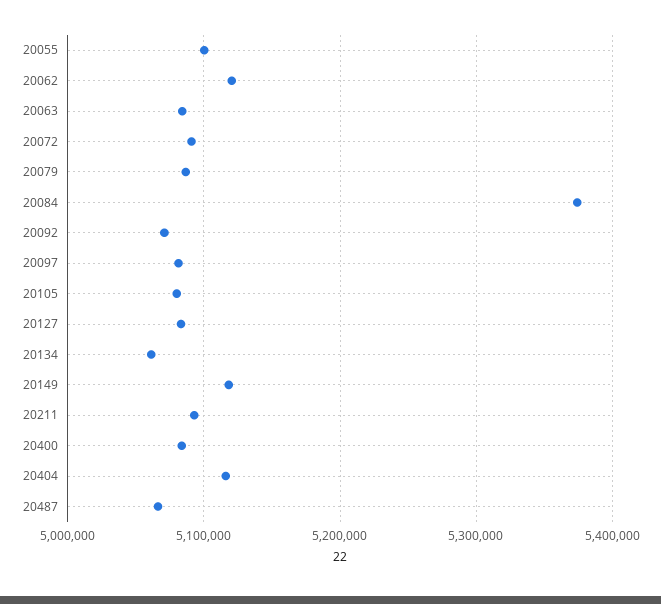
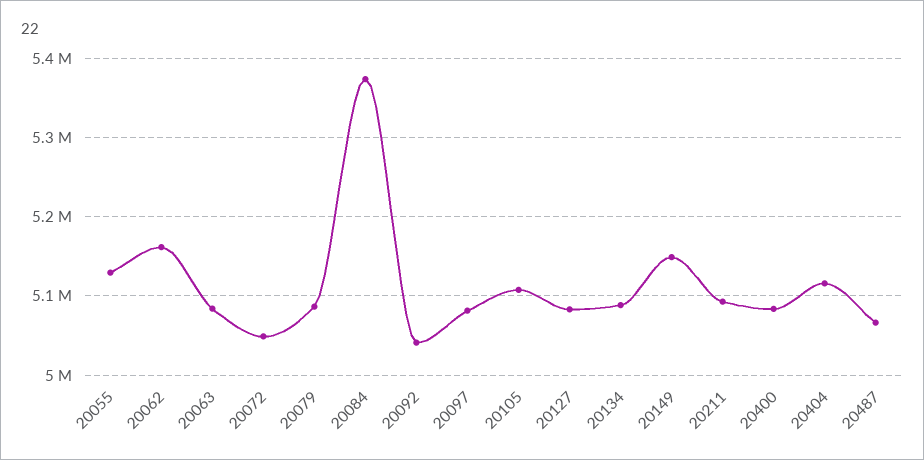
  {
-   "20055": 5100000,
+   "20055": 5130000,
-   "20062": 5120000,
+   "20062": 5160000,
    "20063": 5080000,
-   "20072": 5090000,
+   "20072": 5050000,
    "20079": 5090000,
    "20084": 5370000,
-   "20092": 5070000,
+   "20092": 5040000,
    "20097": 5080000,
-   "20105": 5080000,
+   "20105": 5110000,
    "20127": 5080000,
-   "20134": 5060000,
+   "20134": 5090000,
-   "20149": 5120000,
+   "20149": 5150000,
    "20211": 5090000,
    "20400": 5080000,
    "20404": 5120000,
    "20487": 5070000
  }

